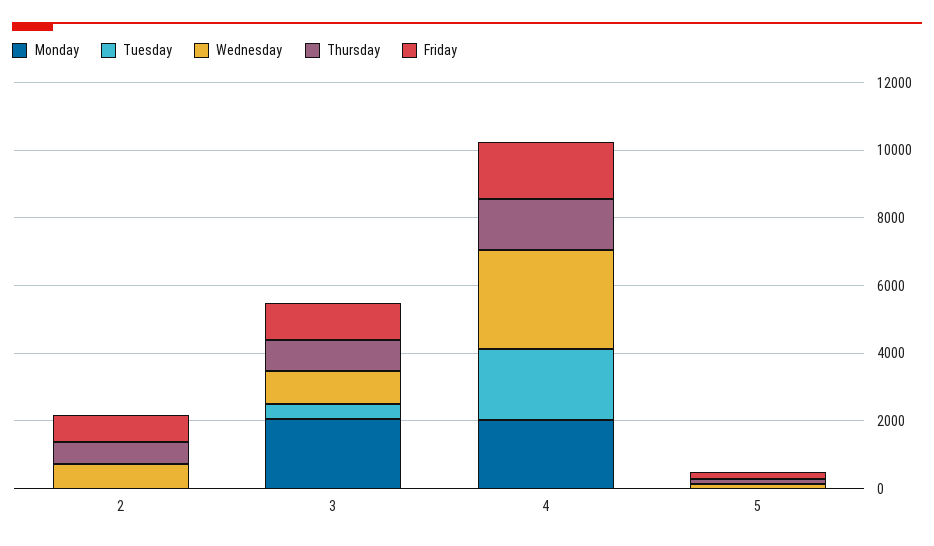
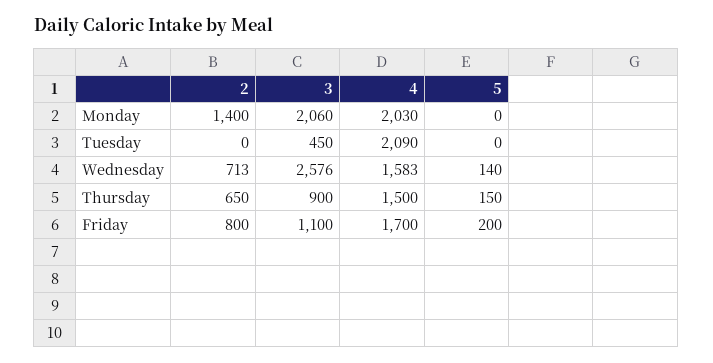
  {
    "Monday": {
-     "2": 0,
+     "2": 1400,
      "3": 2060,
      "4": 2030,
      "5": 0
    },
    "Tuesday": {
      "2": 0,
      "3": 450,
      "4": 2090,
      "5": 0
    },
    "Wednesday": {
      "2": 713,
-     "3": 1000,
+     "3": 2576,
-     "4": 3000,
+     "4": 1583,
      "5": 140
    },
    "Thursday": {
      "2": 650,
      "3": 900,
      "4": 1500,
      "5": 150
    },
    "Friday": {
      "2": 800,
      "3": 1100,
      "4": 1700,
      "5": 200
    }
  }

